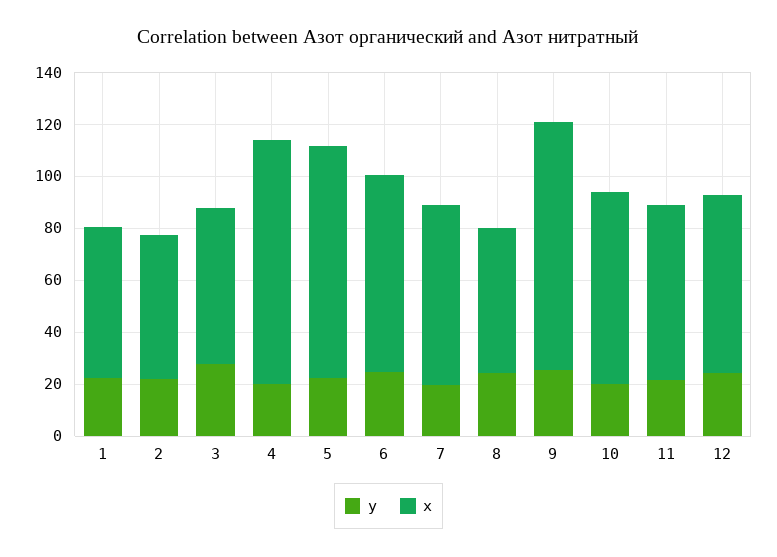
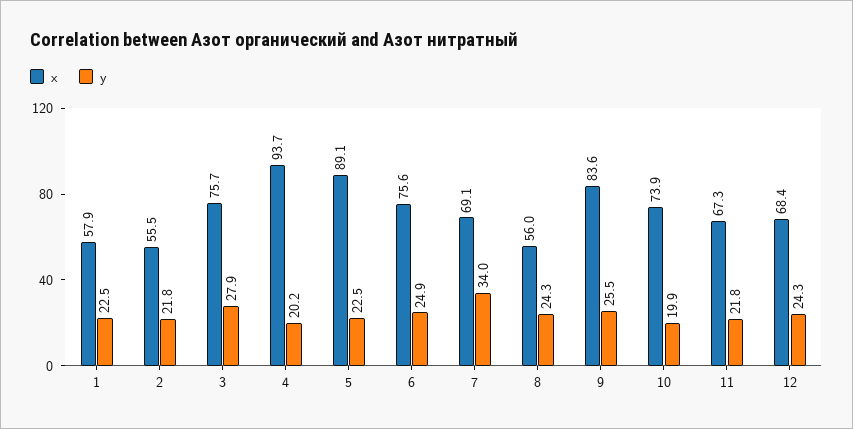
  {
    "y": {
      "1": 22.5,
      "2": 21.8,
      "3": 27.9,
      "4": 20.2,
      "5": 22.5,
      "6": 24.9,
-     "7": 20,
+     "7": 34,
      "8": 24.3,
      "9": 25.5,
      "10": 19.9,
      "11": 21.8,
      "12": 24.3
    },
    "x": {
      "1": 57.9,
      "2": 55.5,
-     "3": 60,
+     "3": 75.7,
      "4": 93.7,
      "5": 89.1,
      "6": 75.6,
      "7": 69.1,
      "8": 56,
-     "9": 95,
+     "9": 83.6,
      "10": 73.9,
      "11": 67.3,
      "12": 68.4
    }
  }

